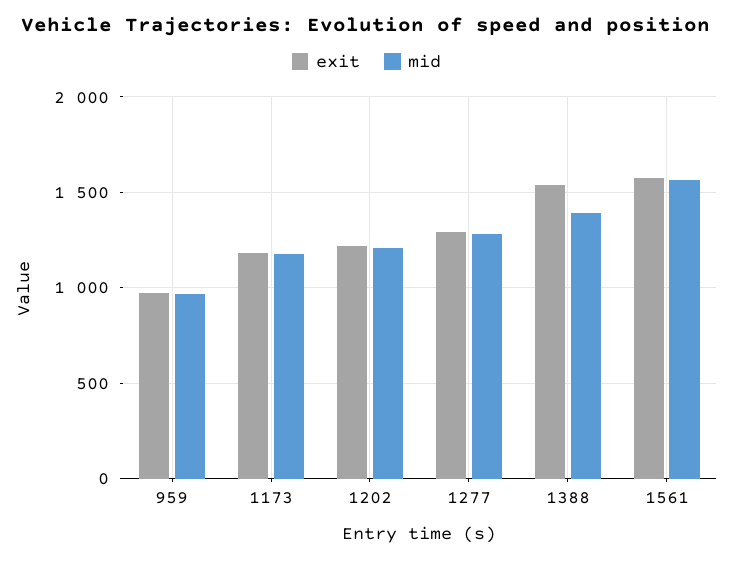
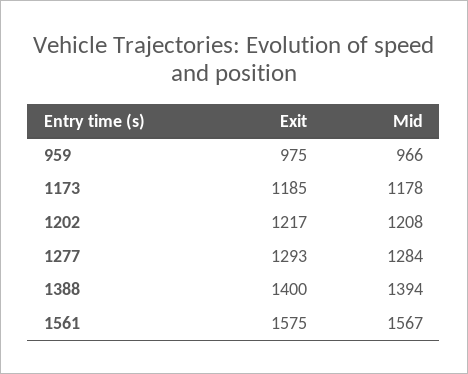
  {
    "exit": {
      "959": 975,
      "1173": 1185,
      "1202": 1217,
      "1277": 1293,
-     "1388": 1550,
+     "1388": 1400,
      "1561": 1575
    },
    "mid": {
      "959": 966,
      "1173": 1178,
      "1202": 1208,
      "1277": 1284,
      "1388": 1394,
      "1561": 1567
    }
  }

